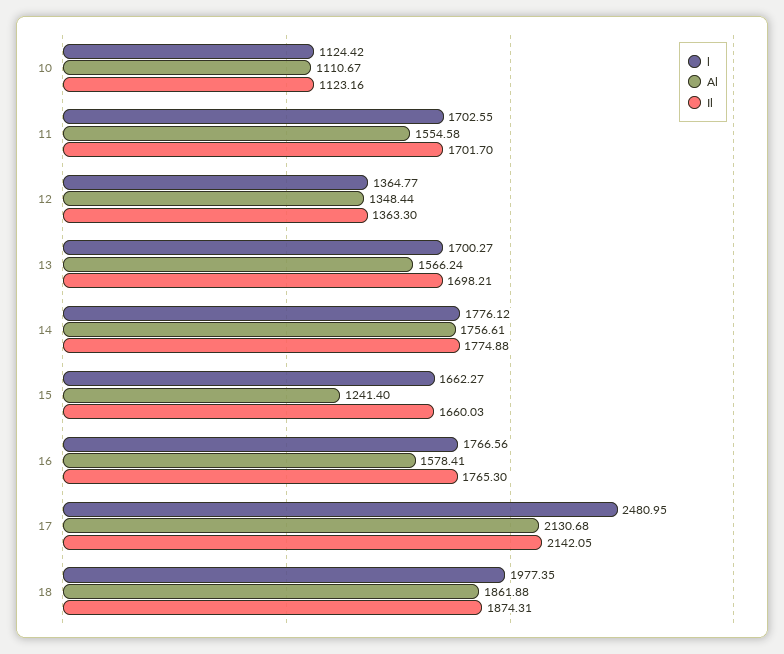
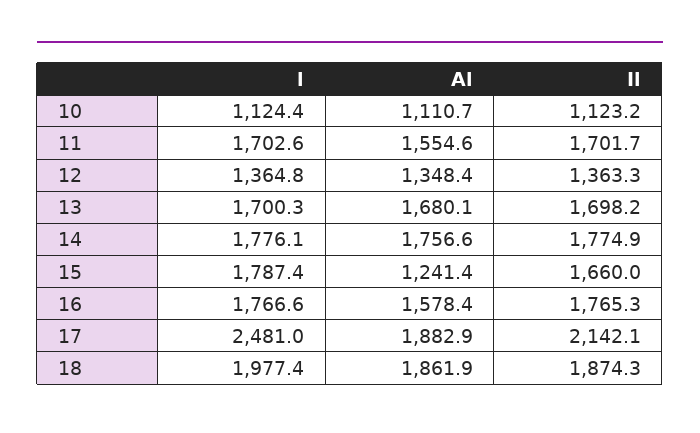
  {
    "l": {
      "10": 1124.42,
      "11": 1702.55,
      "12": 1364.77,
      "13": 1700.27,
      "14": 1776.12,
-     "15": 1662.27,
+     "15": 1787.4,
      "16": 1766.56,
      "17": 2480.95,
      "18": 1977.35
    },
    "Al": {
      "10": 1110.67,
      "11": 1554.58,
      "12": 1348.44,
-     "13": 1566.24,
+     "13": 1680.1,
      "14": 1756.61,
      "15": 1241.4,
      "16": 1578.41,
-     "17": 2130.68,
+     "17": 1882.9,
      "18": 1861.88
    },
    "Il": {
      "10": 1123.16,
      "11": 1701.7,
      "12": 1363.3,
      "13": 1698.21,
      "14": 1774.88,
      "15": 1660.03,
      "16": 1765.3,
      "17": 2142.05,
      "18": 1874.31
    }
  }

